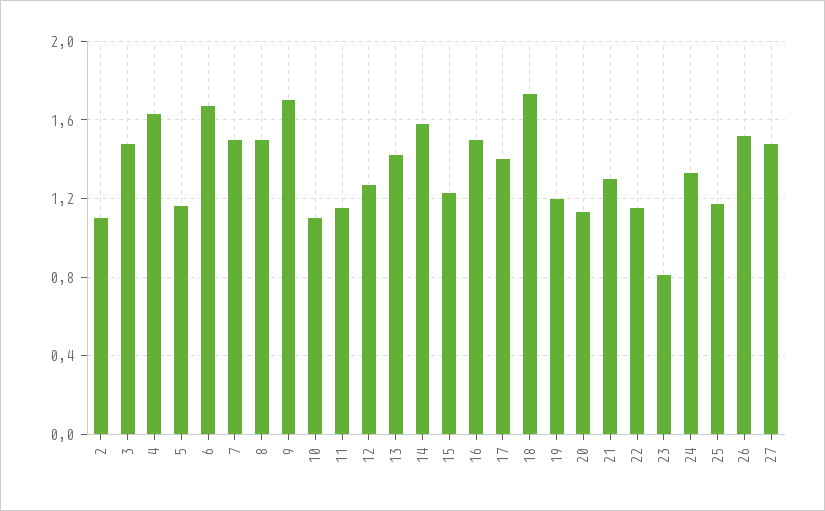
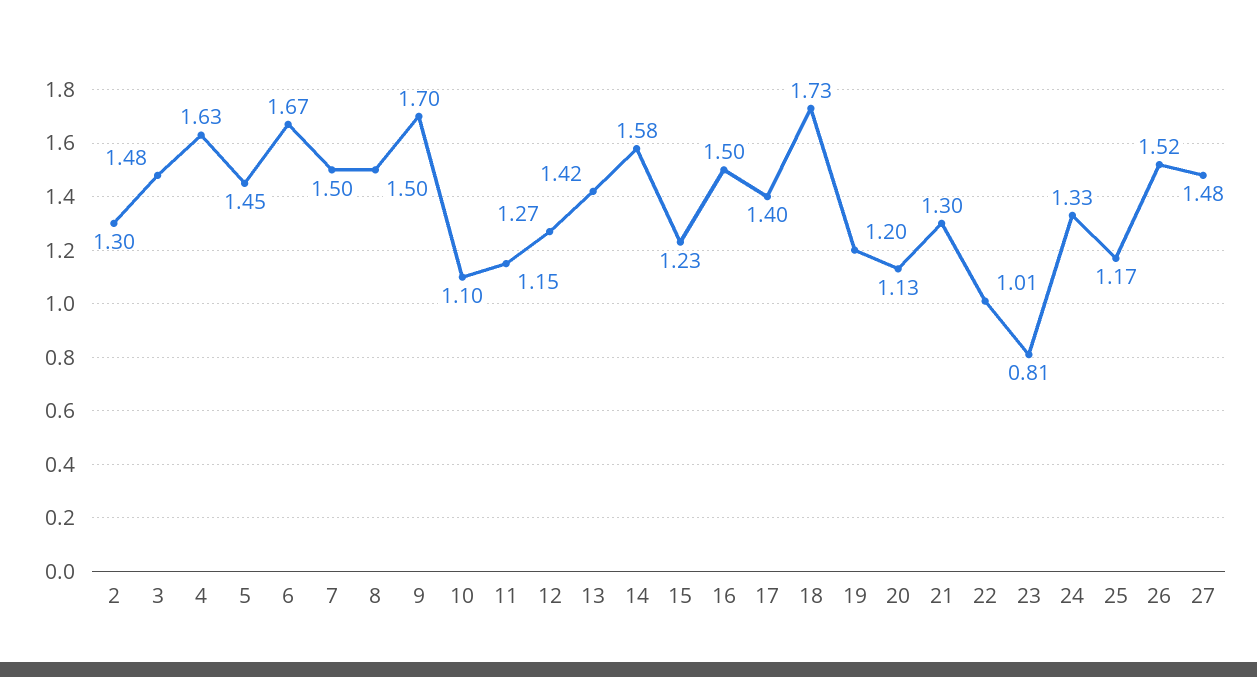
  {
-   "2": 1.1,
+   "2": 1.3,
    "3": 1.48,
    "4": 1.63,
-   "5": 1.15,
+   "5": 1.45,
    "6": 1.67,
    "7": 1.5,
    "8": 1.5,
    "9": 1.7,
    "10": 1.1,
    "11": 1.15,
    "12": 1.27,
    "13": 1.42,
    "14": 1.58,
    "15": 1.23,
    "16": 1.5,
    "17": 1.4,
    "18": 1.73,
    "19": 1.2,
    "20": 1.13,
    "21": 1.3,
-   "22": 1.15,
+   "22": 1.01,
    "23": 0.81,
    "24": 1.33,
    "25": 1.17,
    "26": 1.52,
    "27": 1.48
  }

